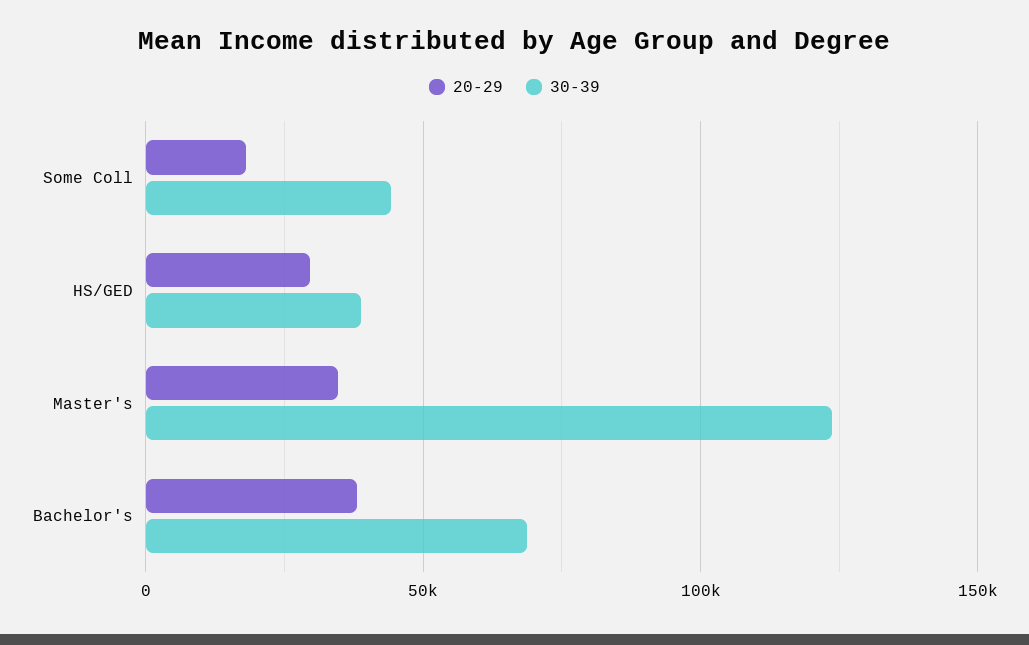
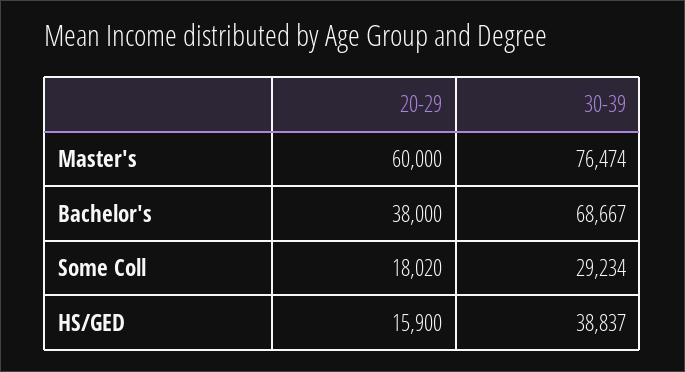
  {
    "20-29": {
      "Some Coll": 18020,
-     "HS/GED": 30000,
+     "HS/GED": 15900,
-     "Master's": 35000,
+     "Master's": 60000,
      "Bachelor's": 38000
    },
    "30-39": {
-     "Some Coll": 45000,
+     "Some Coll": 29234,
      "HS/GED": 38837,
-     "Master's": 125000,
+     "Master's": 76474,
      "Bachelor's": 68667
    }
  }

